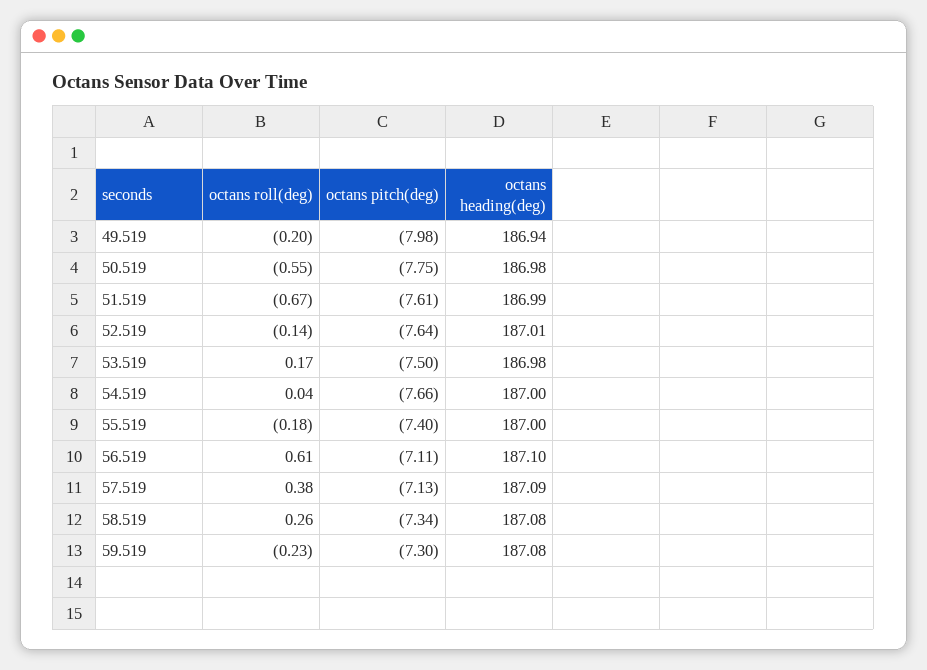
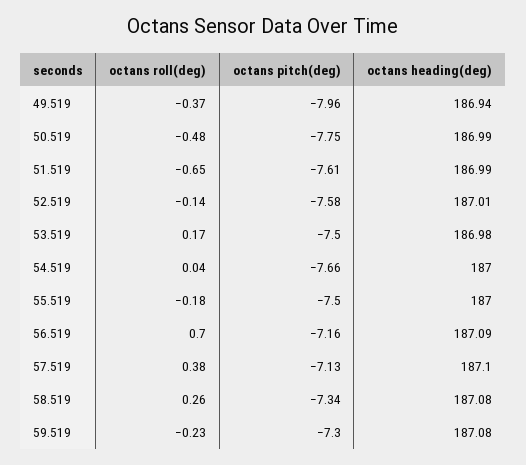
  {
    "octans roll(deg)": {
-     "49.519": -0.2,
+     "49.519": -0.37,
-     "50.519": -0.55,
+     "50.519": -0.48,
-     "51.519": -0.67,
+     "51.519": -0.65,
      "52.519": -0.14,
      "53.519": 0.17,
      "54.519": 0.04,
      "55.519": -0.18,
-     "56.519": 0.61,
+     "56.519": 0.7,
      "57.519": 0.38,
      "58.519": 0.26,
      "59.519": -0.23
    },
    "octans pitch(deg)": {
-     "49.519": -7.98,
+     "49.519": -7.96,
      "50.519": -7.75,
      "51.519": -7.61,
-     "52.519": -7.64,
+     "52.519": -7.58,
      "53.519": -7.5,
      "54.519": -7.66,
-     "55.519": -7.4,
+     "55.519": -7.5,
-     "56.519": -7.11,
+     "56.519": -7.16,
      "57.519": -7.13,
      "58.519": -7.34,
      "59.519": -7.3
    },
    "octans heading(deg)": {
      "49.519": 186.94,
-     "50.519": 186.98,
+     "50.519": 186.99,
      "51.519": 186.99,
      "52.519": 187.01,
      "53.519": 186.98,
      "54.519": 187,
      "55.519": 187,
-     "56.519": 187.1,
+     "56.519": 187.09,
-     "57.519": 187.09,
+     "57.519": 187.1,
      "58.519": 187.08,
      "59.519": 187.08
    }
  }

